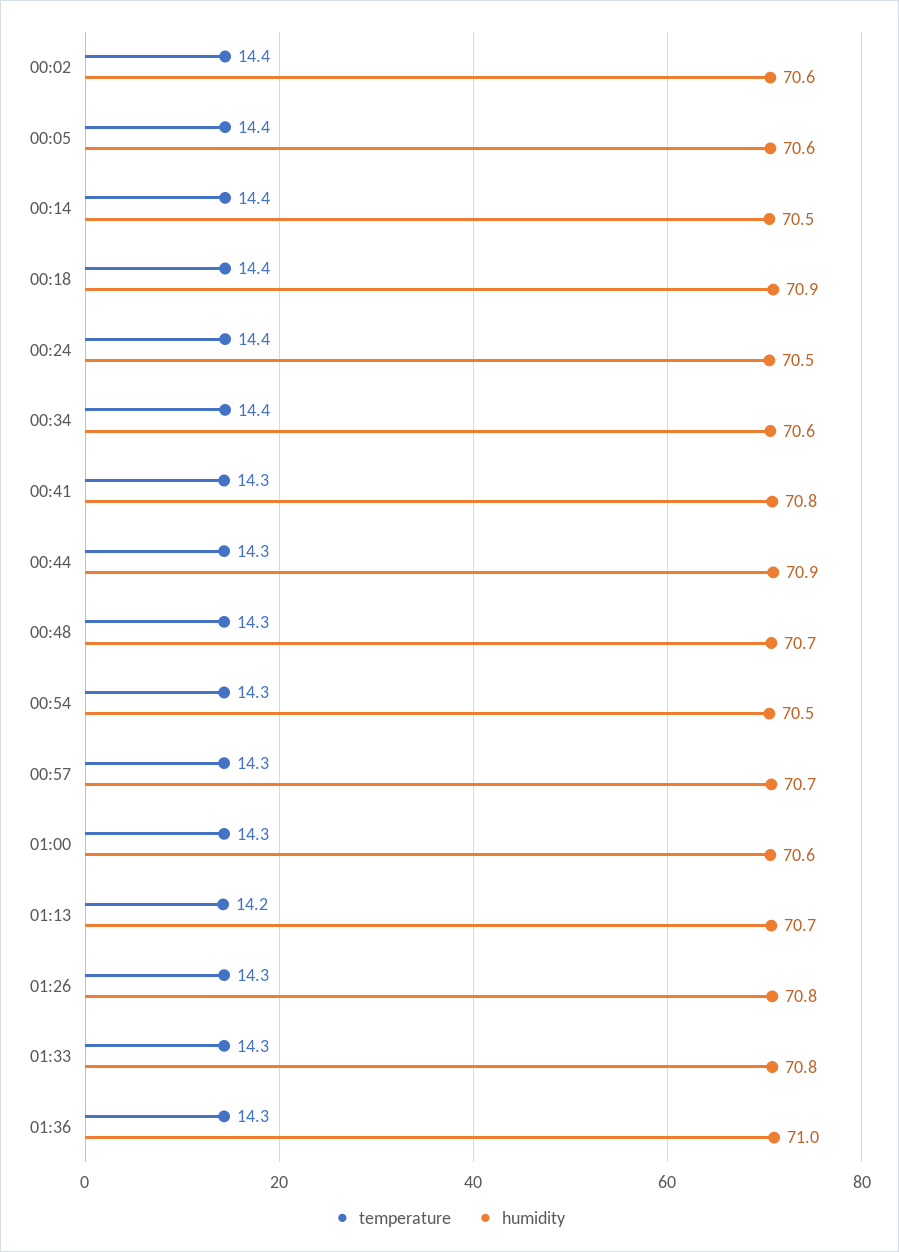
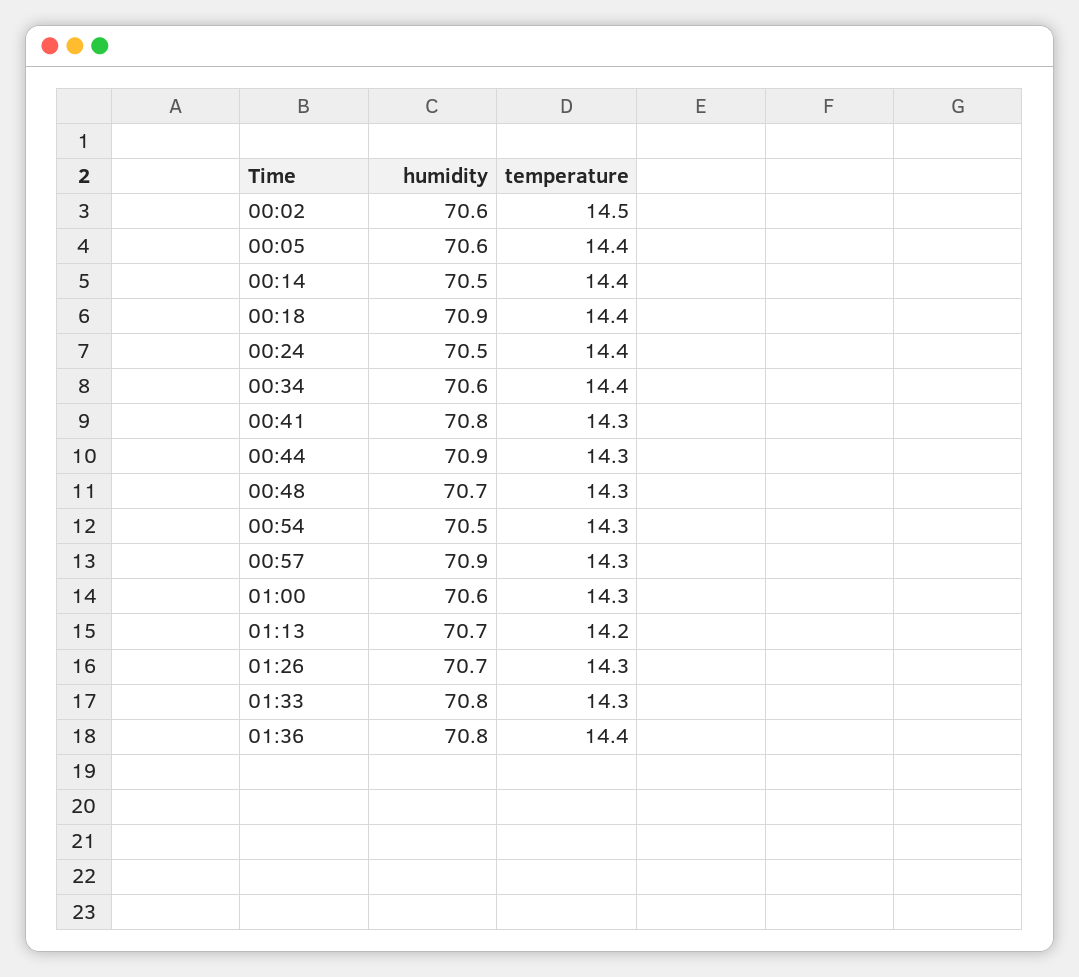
  {
    "temperature": {
-     "00:02": 14.4,
+     "00:02": 14.5,
      "00:05": 14.4,
      "00:14": 14.4,
      "00:18": 14.4,
      "00:24": 14.4,
      "00:34": 14.4,
      "00:41": 14.3,
      "00:44": 14.3,
      "00:48": 14.3,
      "00:54": 14.3,
      "00:57": 14.3,
      "01:00": 14.3,
      "01:13": 14.2,
      "01:26": 14.3,
      "01:33": 14.3,
-     "01:36": 14.3
+     "01:36": 14.4
    },
    "humidity": {
      "00:02": 70.6,
      "00:05": 70.6,
      "00:14": 70.5,
      "00:18": 70.9,
      "00:24": 70.5,
      "00:34": 70.6,
      "00:41": 70.8,
      "00:44": 70.9,
      "00:48": 70.7,
      "00:54": 70.5,
-     "00:57": 70.7,
+     "00:57": 70.9,
      "01:00": 70.6,
      "01:13": 70.7,
-     "01:26": 70.8,
+     "01:26": 70.7,
      "01:33": 70.8,
-     "01:36": 71
+     "01:36": 70.8
    }
  }

